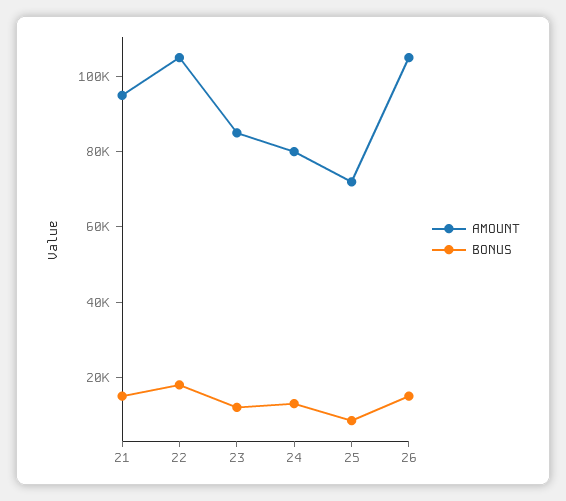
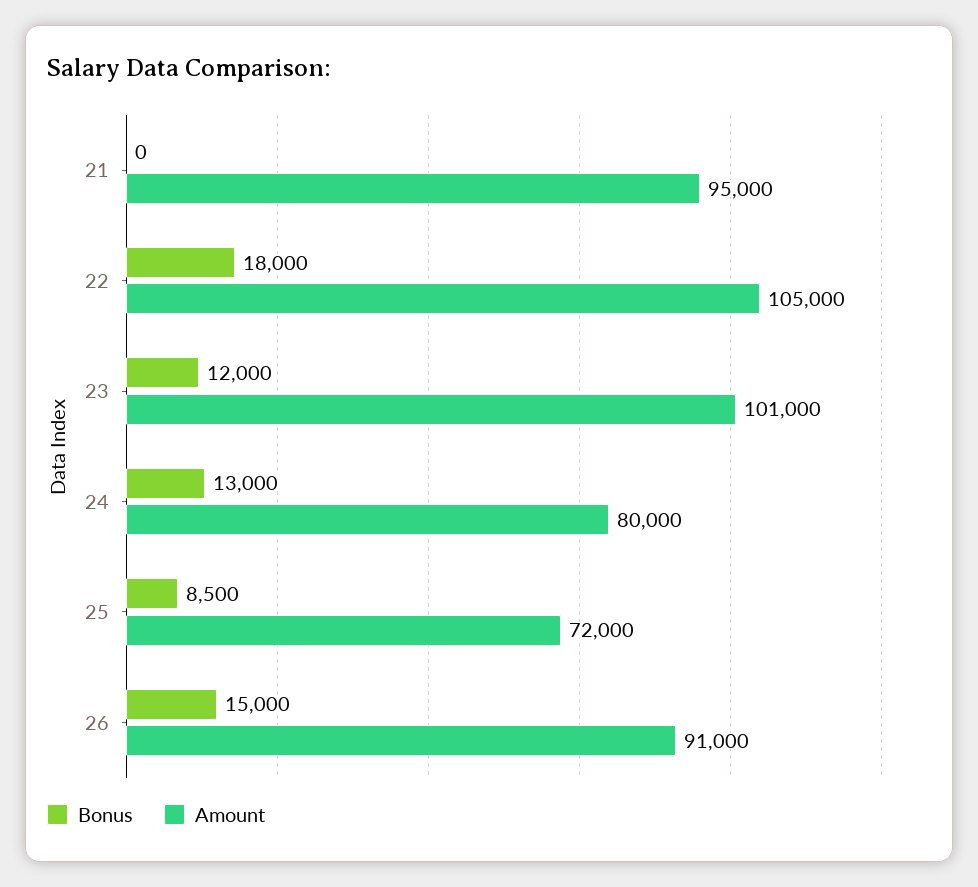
  {
    "AMOUNT": {
      "21": 95000,
      "22": 105000,
-     "23": 85000,
+     "23": 101000,
      "24": 80000,
      "25": 72000,
-     "26": 105000
+     "26": 91000
    },
    "BONUS": {
-     "21": 15000,
+     "21": 0,
      "22": 18000,
      "23": 12000,
      "24": 13000,
      "25": 8500,
      "26": 15000
    }
  }

